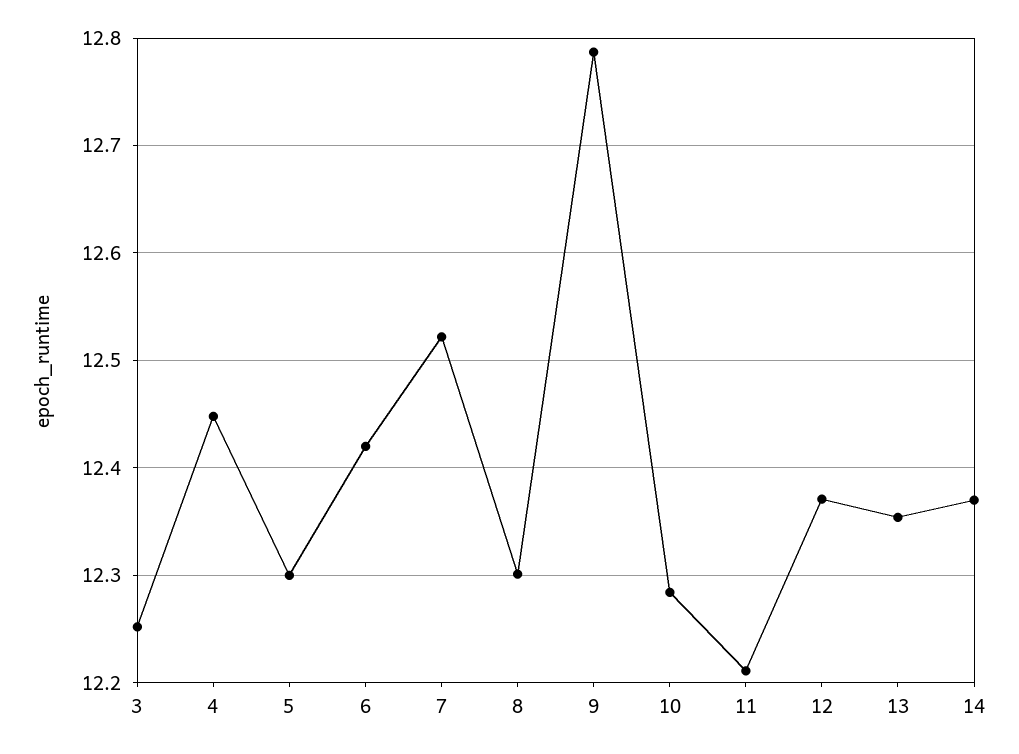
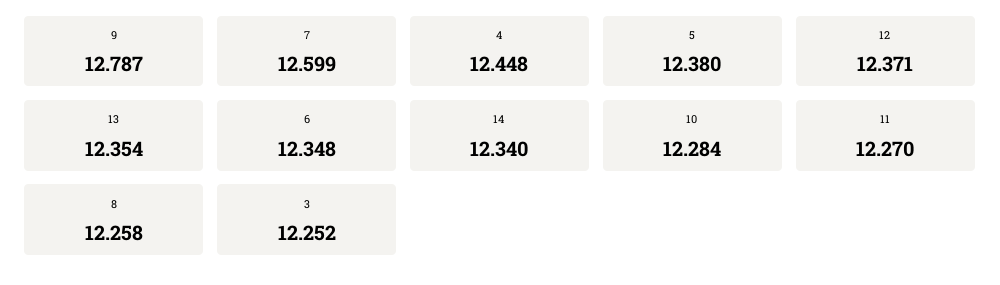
  {
    "3": 12.252,
    "4": 12.448,
-   "5": 12.3,
+   "5": 12.38,
-   "6": 12.42,
+   "6": 12.348,
-   "7": 12.52,
+   "7": 12.599,
-   "8": 12.3,
+   "8": 12.258,
    "9": 12.787,
    "10": 12.284,
-   "11": 12.21,
+   "11": 12.27,
    "12": 12.371,
    "13": 12.354,
-   "14": 12.37
+   "14": 12.34
  }

